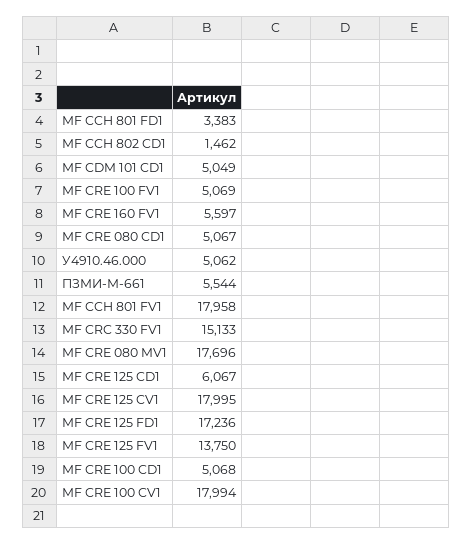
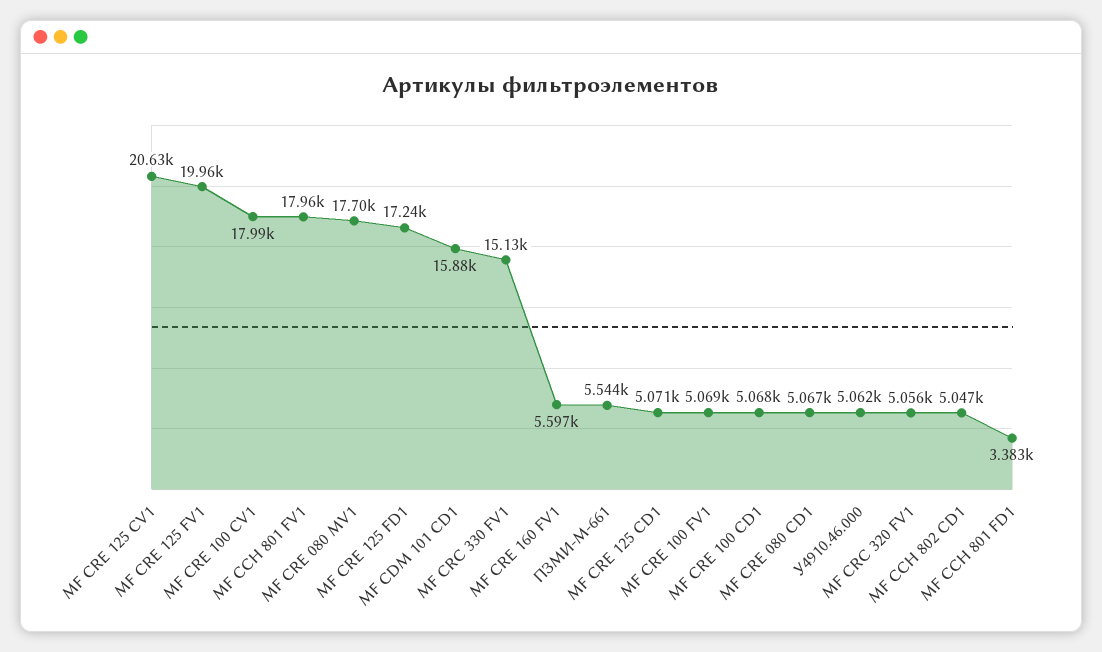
  {
    "МF CCH 801 FD1": 3383,
-   "МF CCH 802 CD1": 1462,
+   "МF CCH 802 CD1": 5047,
-   "МF CDM 101 CD1": 5049,
+   "МF CDM 101 CD1": 15880,
    "МF CRE 100 FV1": 5069,
    "МF CRE 160 FV1": 5597,
    "МF CRE 080 CD1": 5067,
    "У4910.46.000": 5062,
    "ПЗМИ-М-661": 5544,
    "МF CCH 801 FV1": 17958,
    "МF CRC 330 FV1": 15133,
    "МF CRE 080 MV1": 17696,
-   "МF CRE 125 CD1": 6067,
+   "МF CRE 125 CD1": 5071,
-   "МF CRE 125 CV1": 17995,
+   "МF CRE 125 CV1": 20630,
    "МF CRE 125 FD1": 17236,
-   "МF CRE 125 FV1": 13750,
+   "МF CRE 125 FV1": 19960,
    "МF CRE 100 CD1": 5068,
-   "МF CRE 100 CV1": 17994
+   "МF CRE 100 CV1": 17994,
+   "МF CRC 320 FV1": 5056
  }

